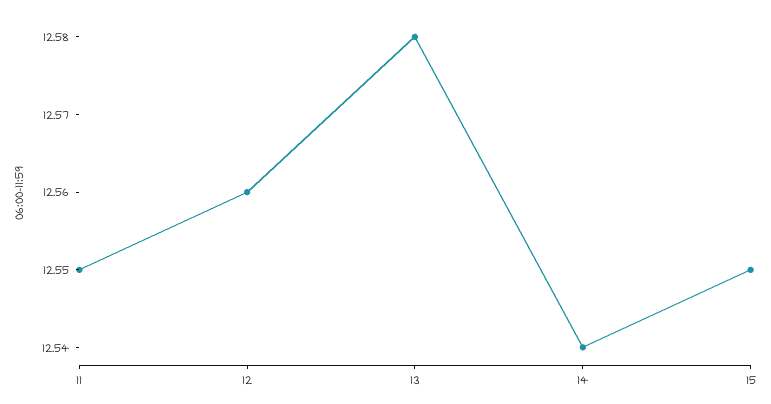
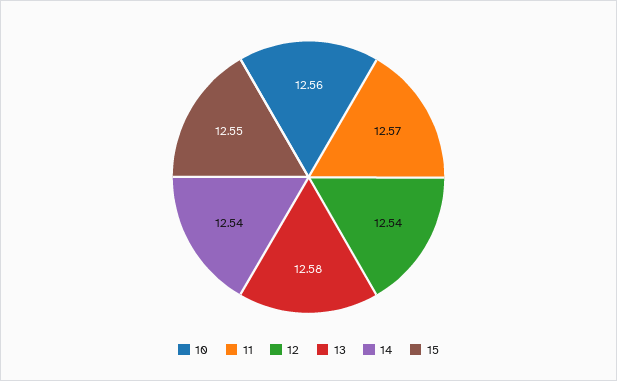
  {
-   "11": 12.55,
+   "11": 12.57,
-   "12": 12.56,
+   "12": 12.54,
    "13": 12.58,
    "14": 12.54,
-   "15": 12.55
+   "15": 12.55,
+   "10": 12.56
  }

